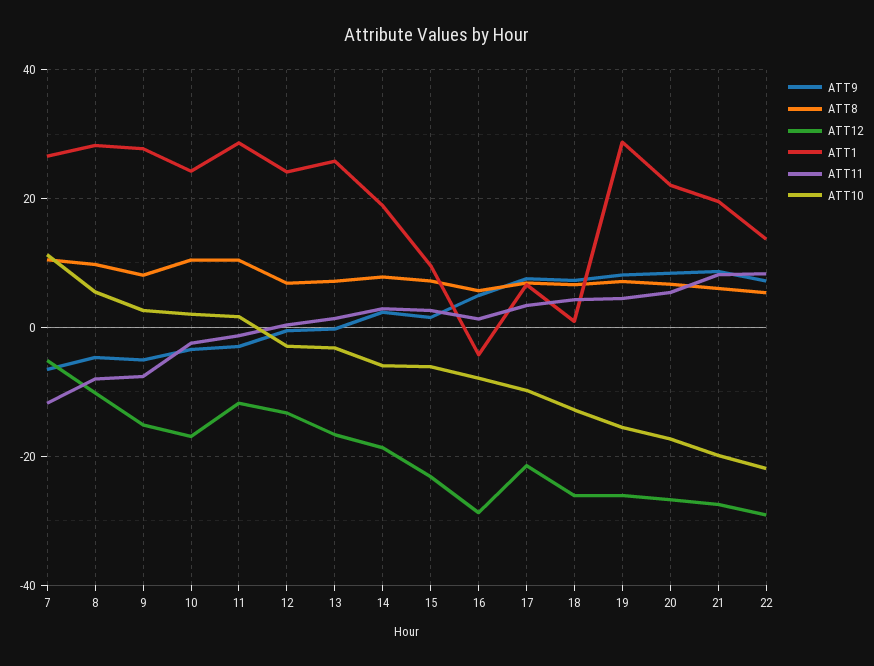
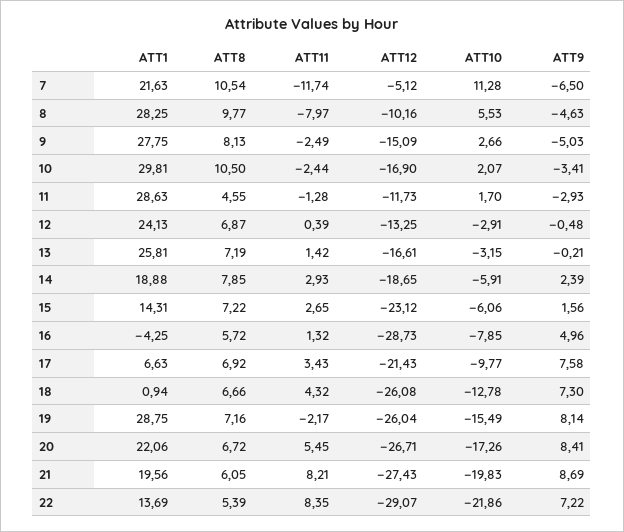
  {
    "ATT9": {
      "7": -6.5,
      "8": -4.63,
      "9": -5.03,
      "10": -3.41,
      "11": -2.93,
      "12": -0.48,
      "13": -0.21,
      "14": 2.39,
      "15": 1.56,
      "16": 4.96,
      "17": 7.58,
      "18": 7.3,
      "19": 8.14,
      "20": 8.41,
      "21": 8.69,
      "22": 7.22
    },
    "ATT8": {
      "7": 10.54,
      "8": 9.77,
      "9": 8.13,
      "10": 10.5,
-     "11": 10,
+     "11": 4.55,
      "12": 6.87,
      "13": 7.19,
      "14": 7.85,
      "15": 7.22,
      "16": 5.72,
      "17": 6.92,
      "18": 6.66,
      "19": 7.16,
      "20": 6.72,
      "21": 6.05,
      "22": 5.39
    },
    "ATT12": {
      "7": -5.12,
      "8": -10.16,
      "9": -15.09,
      "10": -16.9,
      "11": -11.73,
      "12": -13.25,
      "13": -16.61,
      "14": -18.65,
      "15": -23.12,
      "16": -28.73,
      "17": -21.43,
      "18": -26.08,
      "19": -26.04,
      "20": -26.71,
      "21": -27.43,
      "22": -29.07
    },
    "ATT1": {
-     "7": 26,
+     "7": 21.63,
      "8": 28.25,
      "9": 27.75,
-     "10": 24,
+     "10": 29.81,
      "11": 28.63,
      "12": 24.13,
      "13": 25.81,
      "14": 18.88,
-     "15": 10,
+     "15": 14.31,
      "16": -4.25,
      "17": 6.63,
      "18": 0.94,
      "19": 28.75,
      "20": 22.06,
      "21": 19.56,
      "22": 13.69
    },
    "ATT11": {
      "7": -11.74,
      "8": -7.97,
-     "9": -8,
+     "9": -2.49,
      "10": -2.44,
      "11": -1.28,
      "12": 0.39,
      "13": 1.42,
      "14": 2.93,
      "15": 2.65,
      "16": 1.32,
      "17": 3.43,
      "18": 4.32,
-     "19": 4,
+     "19": -2.17,
      "20": 5.45,
      "21": 8.21,
      "22": 8.35
    },
    "ATT10": {
      "7": 11.28,
      "8": 5.53,
      "9": 2.66,
      "10": 2.07,
      "11": 1.7,
      "12": -2.91,
      "13": -3.15,
      "14": -5.91,
      "15": -6.06,
      "16": -7.85,
      "17": -9.77,
      "18": -12.78,
      "19": -15.49,
      "20": -17.26,
      "21": -19.83,
      "22": -21.86
    }
  }

